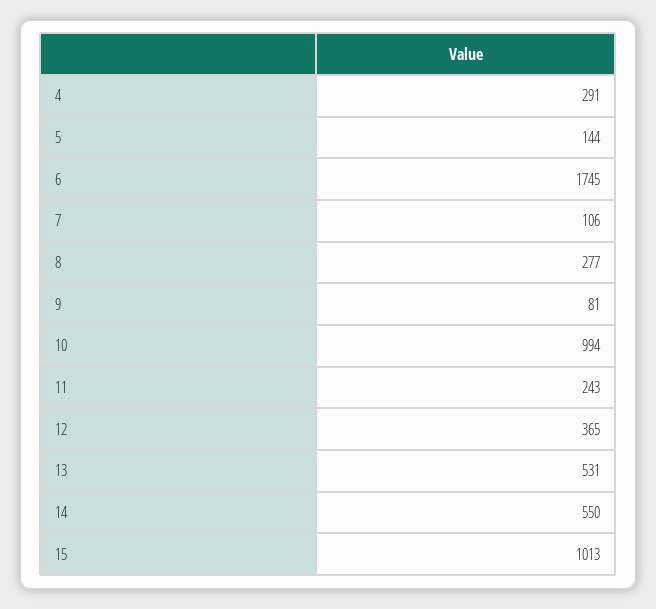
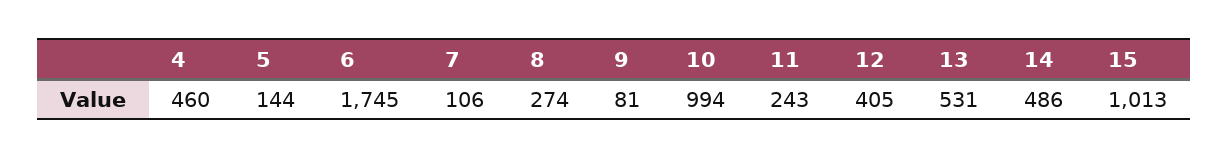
  {
-   "4": 291,
+   "4": 460,
    "5": 144,
    "6": 1745,
    "7": 106,
-   "8": 277,
+   "8": 274,
    "9": 81,
    "10": 994,
    "11": 243,
-   "12": 365,
+   "12": 405,
    "13": 531,
-   "14": 550,
+   "14": 486,
    "15": 1013
  }

